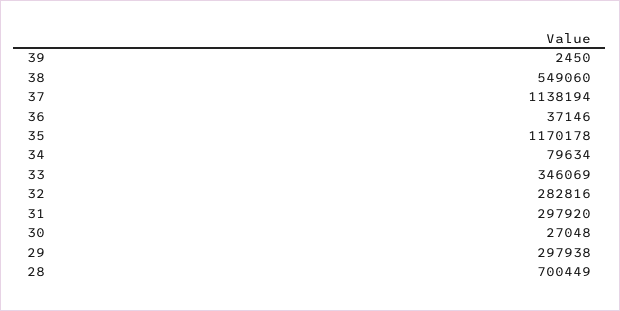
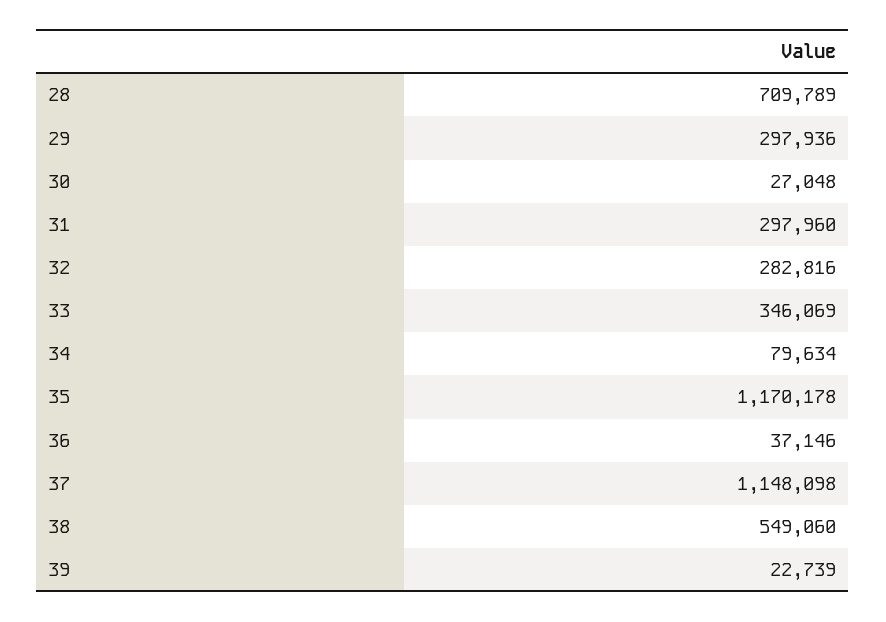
  {
-   "39": 2450,
+   "39": 22739,
    "38": 549060,
-   "37": 1138194,
+   "37": 1148098,
    "36": 37146,
    "35": 1170178,
    "34": 79634,
    "33": 346069,
    "32": 282816,
-   "31": 297920,
+   "31": 297960,
    "30": 27048,
-   "29": 297938,
+   "29": 297936,
-   "28": 700449
+   "28": 709789
  }

